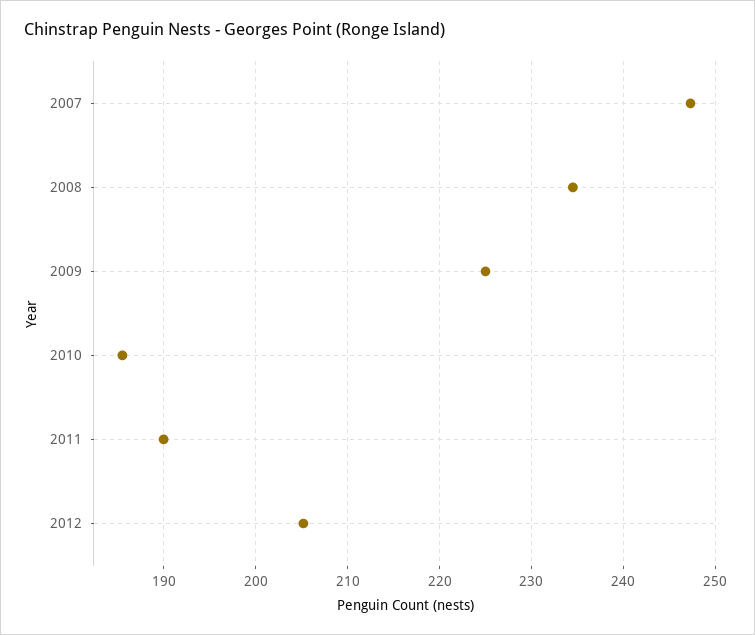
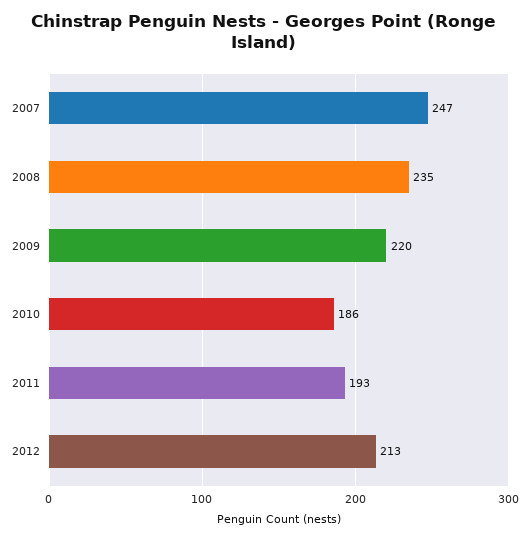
  {
    "2007": 247,
    "2008": 235,
-   "2009": 225,
+   "2009": 220,
    "2010": 186,
-   "2011": 190,
+   "2011": 193,
-   "2012": 205
+   "2012": 213
  }

